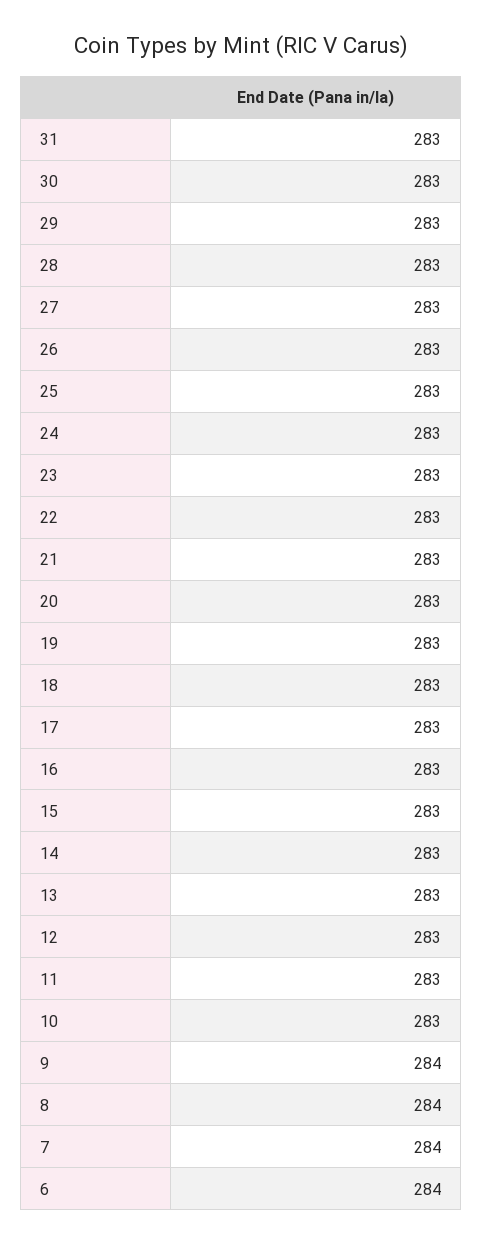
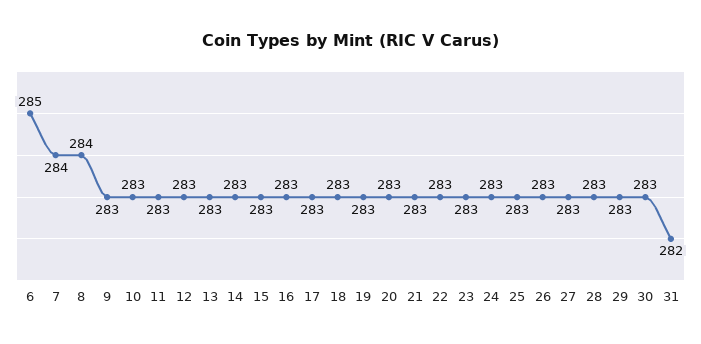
  {
-   "31": 283,
+   "31": 282,
    "30": 283,
    "29": 283,
    "28": 283,
    "27": 283,
    "26": 283,
    "25": 283,
    "24": 283,
    "23": 283,
    "22": 283,
    "21": 283,
    "20": 283,
    "19": 283,
    "18": 283,
    "17": 283,
    "16": 283,
    "15": 283,
    "14": 283,
    "13": 283,
    "12": 283,
    "11": 283,
    "10": 283,
-   "9": 284,
+   "9": 283,
    "8": 284,
    "7": 284,
-   "6": 284
+   "6": 285
  }

